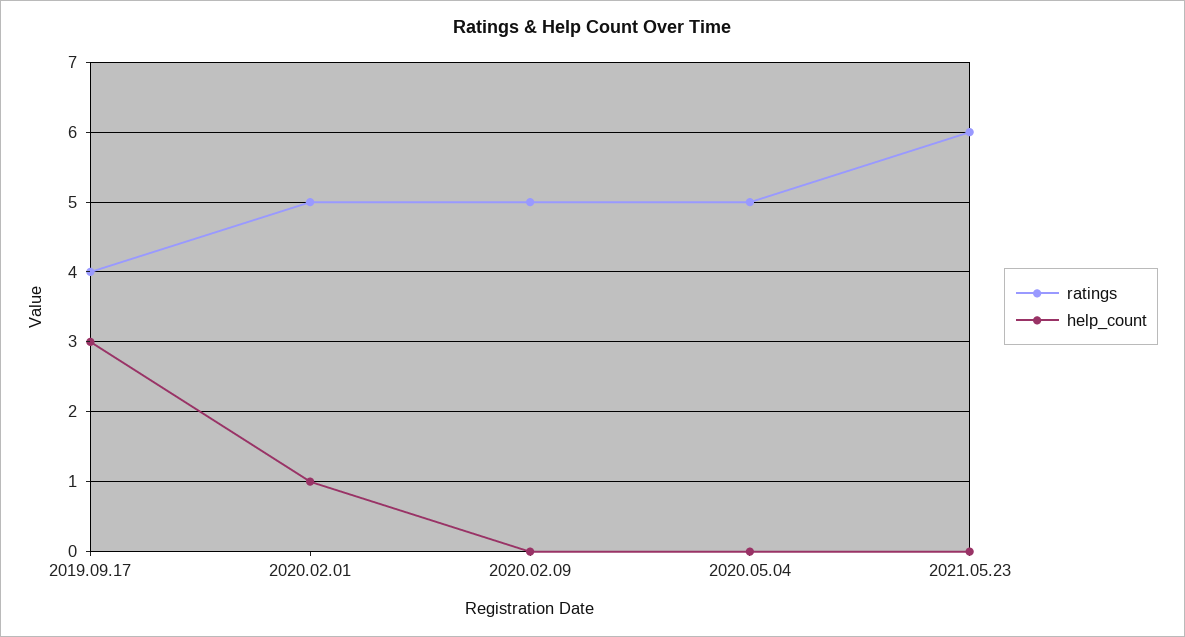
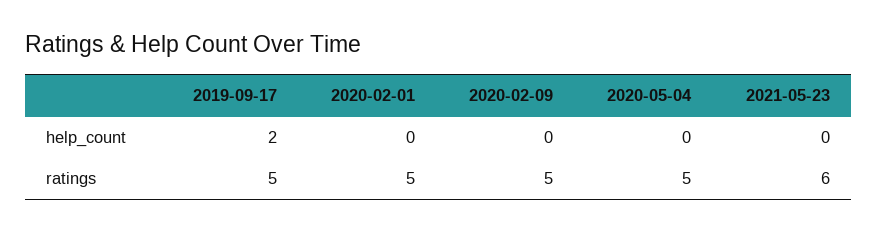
  {
    "ratings": {
-     "2019.09.17": 4,
+     "2019.09.17": 5,
      "2020.02.01": 5,
      "2020.02.09": 5,
      "2020.05.04": 5,
      "2021.05.23": 6
    },
    "help_count": {
-     "2019.09.17": 3,
+     "2019.09.17": 2,
-     "2020.02.01": 1,
+     "2020.02.01": 0,
      "2020.02.09": 0,
      "2020.05.04": 0,
      "2021.05.23": 0
    }
  }

